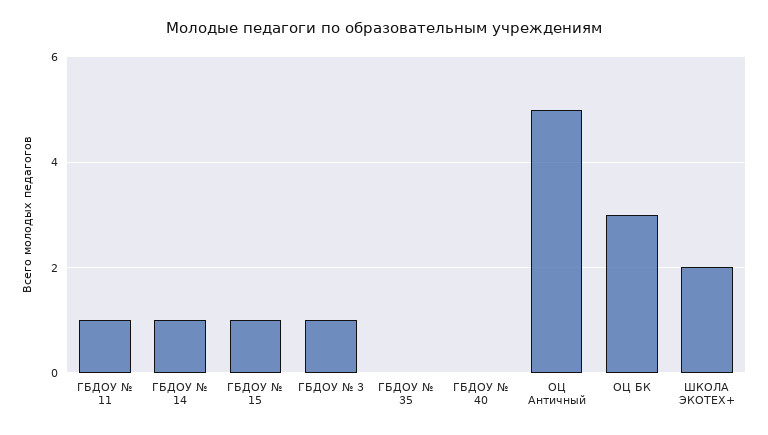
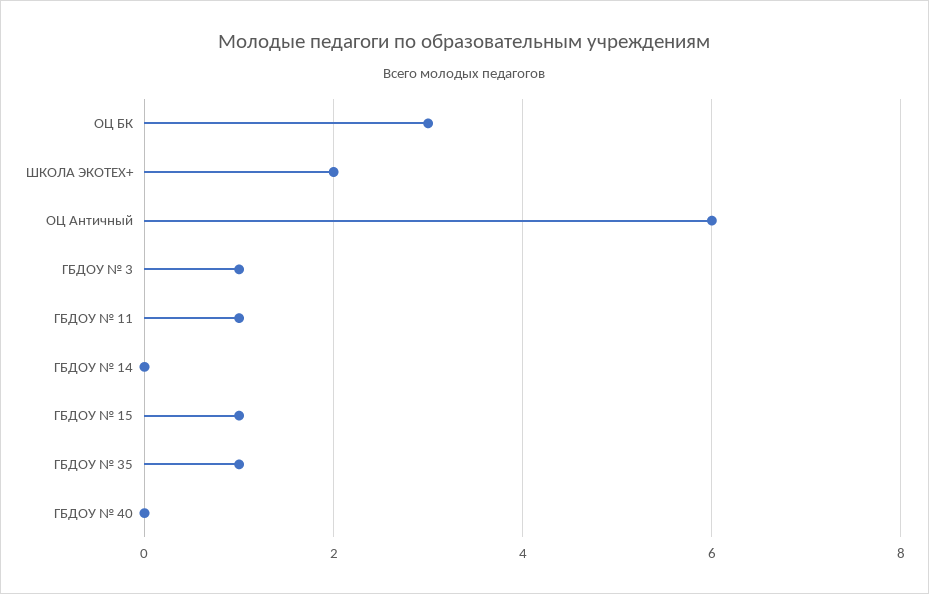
  {
    "ГБДОУ № 11": 1,
-   "ГБДОУ № 14": 1,
+   "ГБДОУ № 14": 0,
    "ГБДОУ № 15": 1,
    "ГБДОУ № 3": 1,
-   "ГБДОУ № 35": 0,
+   "ГБДОУ № 35": 1,
    "ГБДОУ № 40": 0,
-   "ОЦ Античный": 5,
+   "ОЦ Античный": 6,
    "ОЦ БК": 3,
    "ШКОЛА ЭКОТЕХ+": 2
  }

